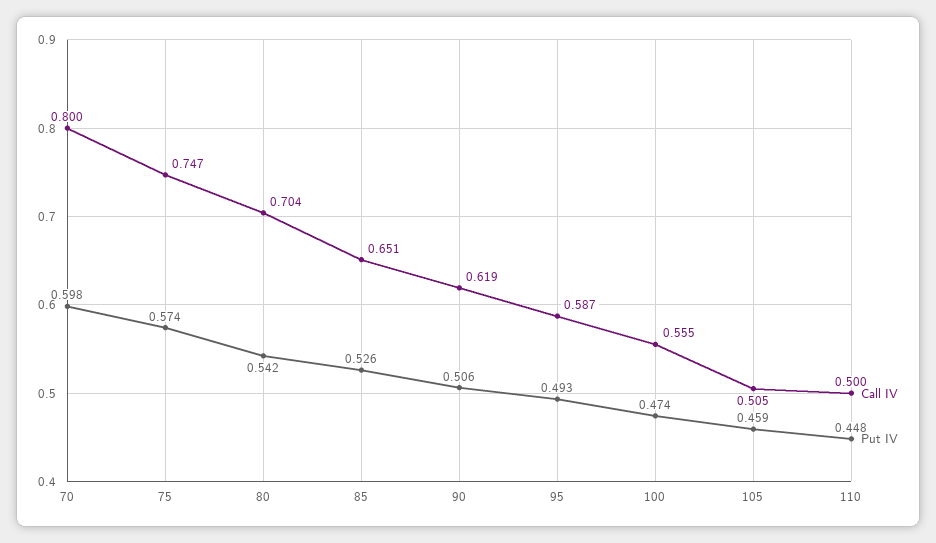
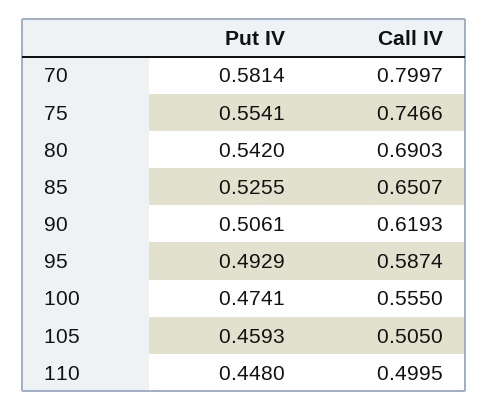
  {
    "Call IV": {
      "70": 0.7997,
      "75": 0.7466,
-     "80": 0.704,
+     "80": 0.6903,
      "85": 0.6507,
      "90": 0.6193,
      "95": 0.5874,
      "100": 0.555,
      "105": 0.505,
      "110": 0.4995
    },
    "Put IV": {
-     "70": 0.598,
+     "70": 0.5814,
-     "75": 0.574,
+     "75": 0.5541,
      "80": 0.542,
      "85": 0.5255,
      "90": 0.5061,
      "95": 0.4929,
      "100": 0.4741,
      "105": 0.4593,
      "110": 0.448
    }
  }

